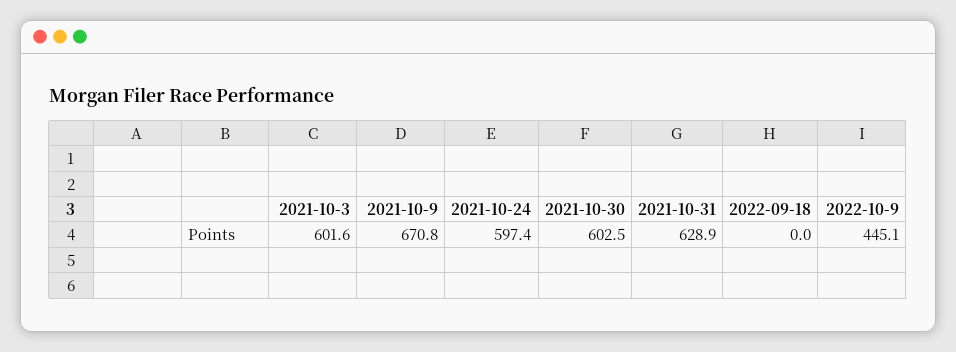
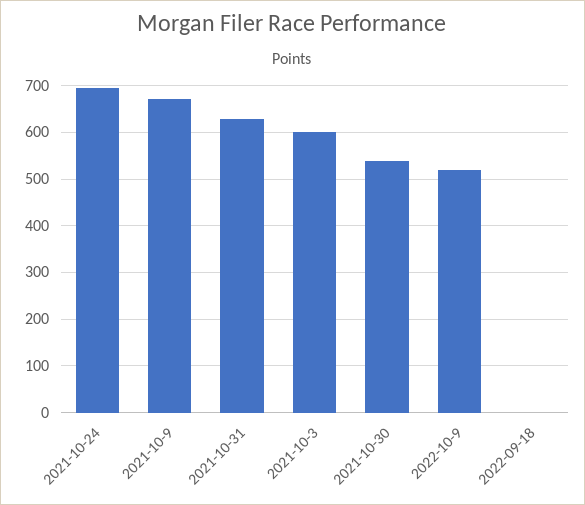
  {
    "2021-10-3": 601.6,
    "2021-10-9": 670.8,
-   "2021-10-24": 597.4,
+   "2021-10-24": 700,
-   "2021-10-30": 602.5,
+   "2021-10-30": 540,
    "2021-10-31": 628.9,
    "2022-09-18": 0,
-   "2022-10-9": 445.1
+   "2022-10-9": 520
  }

